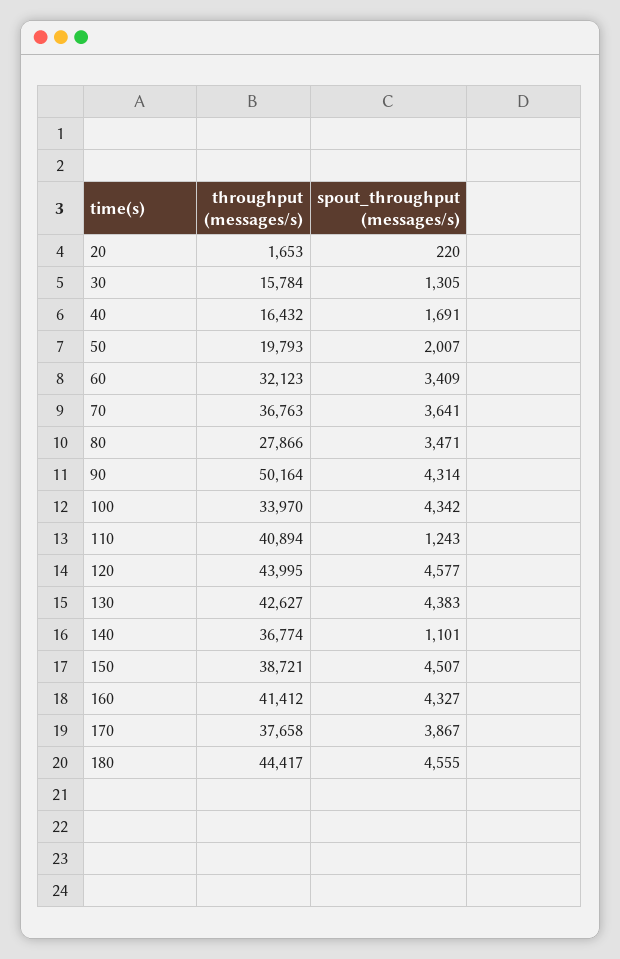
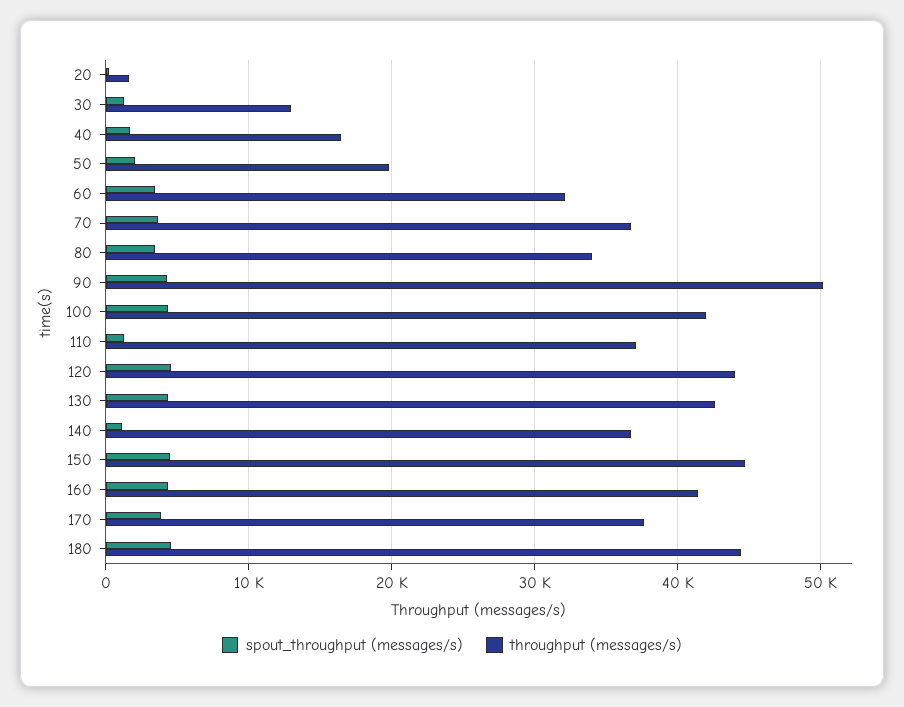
  {
    "throughput (messages/s)": {
      "20": 1653,
-     "30": 15784,
+     "30": 13000,
      "40": 16432,
      "50": 19793,
      "60": 32123,
      "70": 36763,
-     "80": 27866,
+     "80": 34000,
      "90": 50164,
-     "100": 33970,
+     "100": 42000,
-     "110": 40894,
+     "110": 37000,
      "120": 43995,
      "130": 42627,
      "140": 36774,
-     "150": 38721,
+     "150": 45000,
      "160": 41412,
      "170": 37658,
      "180": 44417
    },
    "spout_throughput (messages/s)": {
      "20": 220,
      "30": 1305,
      "40": 1691,
      "50": 2007,
      "60": 3409,
      "70": 3641,
      "80": 3471,
      "90": 4314,
      "100": 4342,
      "110": 1243,
      "120": 4577,
      "130": 4383,
      "140": 1101,
      "150": 4507,
      "160": 4327,
      "170": 3867,
      "180": 4555
    }
  }

